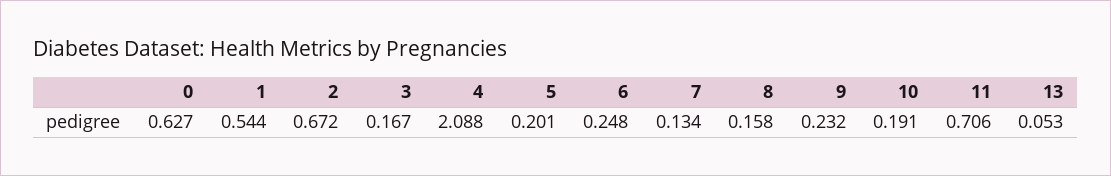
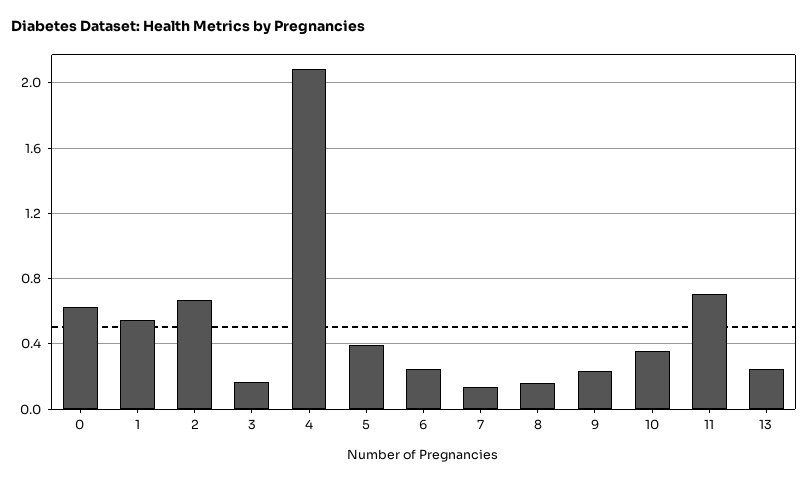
  {
    "0": 0.627,
    "1": 0.544,
    "2": 0.672,
    "3": 0.167,
    "4": 2.088,
-   "5": 0.201,
+   "5": 0.4,
    "6": 0.248,
    "7": 0.134,
    "8": 0.158,
    "9": 0.232,
-   "10": 0.191,
+   "10": 0.35,
    "11": 0.706,
-   "13": 0.053
+   "13": 0.25
  }

